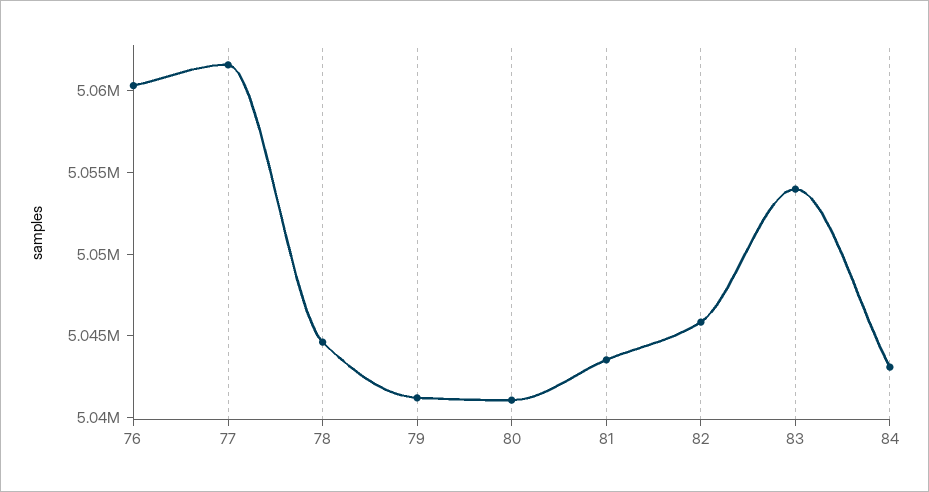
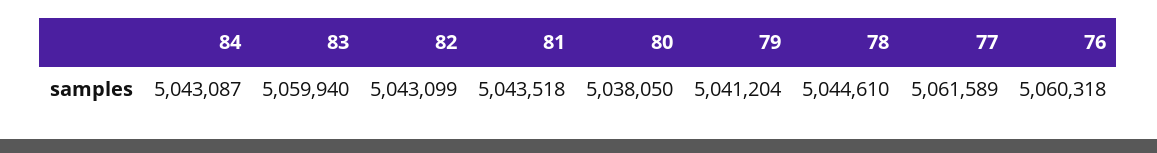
  {
    "76": 5060318,
    "77": 5061589,
    "78": 5044610,
    "79": 5041204,
-   "80": 5041000,
+   "80": 5038050,
    "81": 5043518,
-   "82": 5046000,
+   "82": 5043099,
-   "83": 5054000,
+   "83": 5059940,
    "84": 5043087
  }

